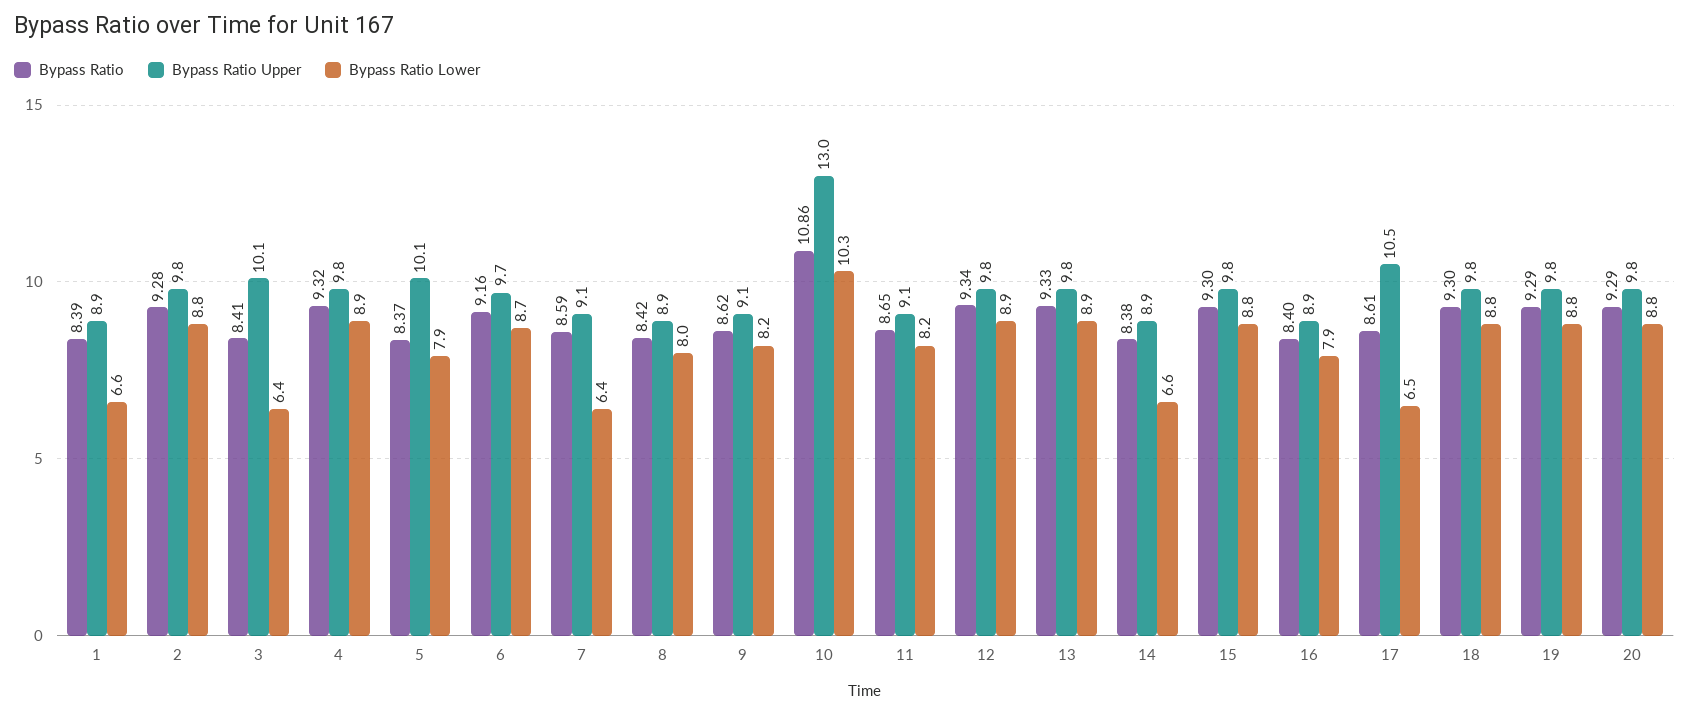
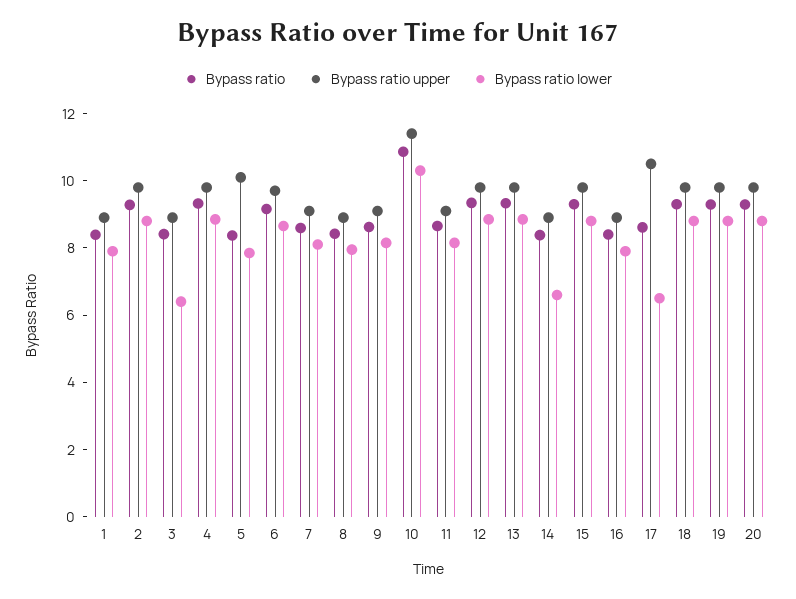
  {
    "Bypass Ratio": {
      "1": 8.39,
      "2": 9.28,
      "3": 8.41,
      "4": 9.32,
      "5": 8.37,
      "6": 9.16,
      "7": 8.59,
      "8": 8.42,
      "9": 8.62,
      "10": 10.86,
      "11": 8.65,
      "12": 9.34,
      "13": 9.33,
      "14": 8.38,
      "15": 9.3,
      "16": 8.4,
      "17": 8.61,
      "18": 9.3,
      "19": 9.29,
      "20": 9.29
    },
    "Bypass Ratio Upper": {
      "1": 8.9,
      "2": 9.8,
-     "3": 10.1,
+     "3": 9,
      "4": 9.8,
      "5": 10.1,
      "6": 9.7,
      "7": 9.1,
      "8": 8.9,
      "9": 9.1,
-     "10": 13,
+     "10": 11.5,
      "11": 9.1,
      "12": 9.8,
      "13": 9.8,
      "14": 8.9,
      "15": 9.8,
      "16": 8.9,
      "17": 10.5,
      "18": 9.8,
      "19": 9.8,
      "20": 9.8
    },
    "Bypass Ratio Lower": {
-     "1": 6.6,
+     "1": 8,
      "2": 8.8,
      "3": 6.4,
      "4": 8.9,
      "5": 7.9,
      "6": 8.7,
-     "7": 6.4,
+     "7": 8,
      "8": 8,
      "9": 8.2,
      "10": 10.3,
      "11": 8.2,
      "12": 8.9,
      "13": 8.9,
      "14": 6.6,
      "15": 8.8,
      "16": 7.9,
      "17": 6.5,
      "18": 8.8,
      "19": 8.8,
      "20": 8.8
    }
  }

